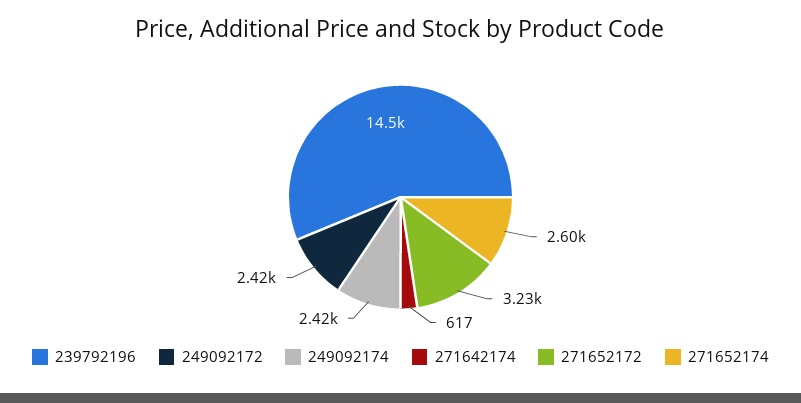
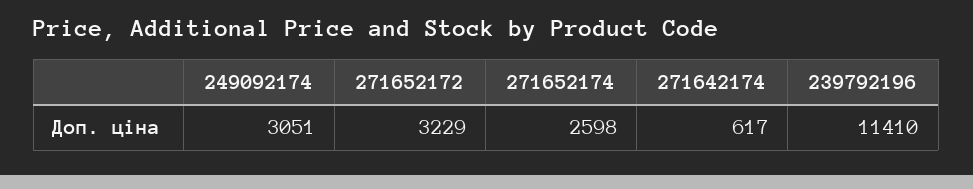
  {
-   "239792196": 14500,
+   "239792196": 11410,
-   "249092172": 2420,
-   "249092174": 2420,
+   "249092174": 3051,
    "271642174": 617,
    "271652172": 3229,
    "271652174": 2598
  }

